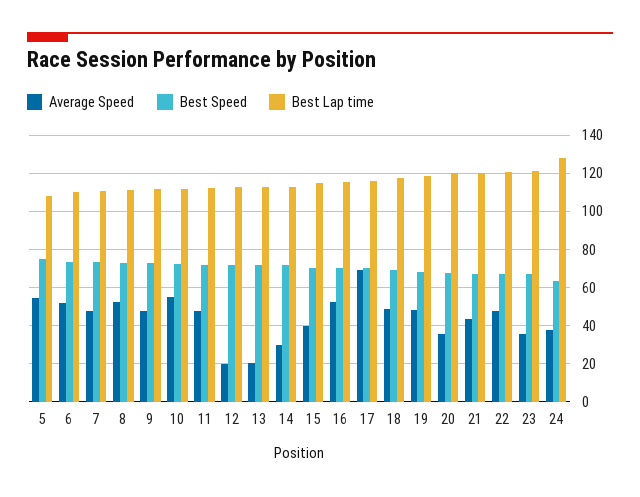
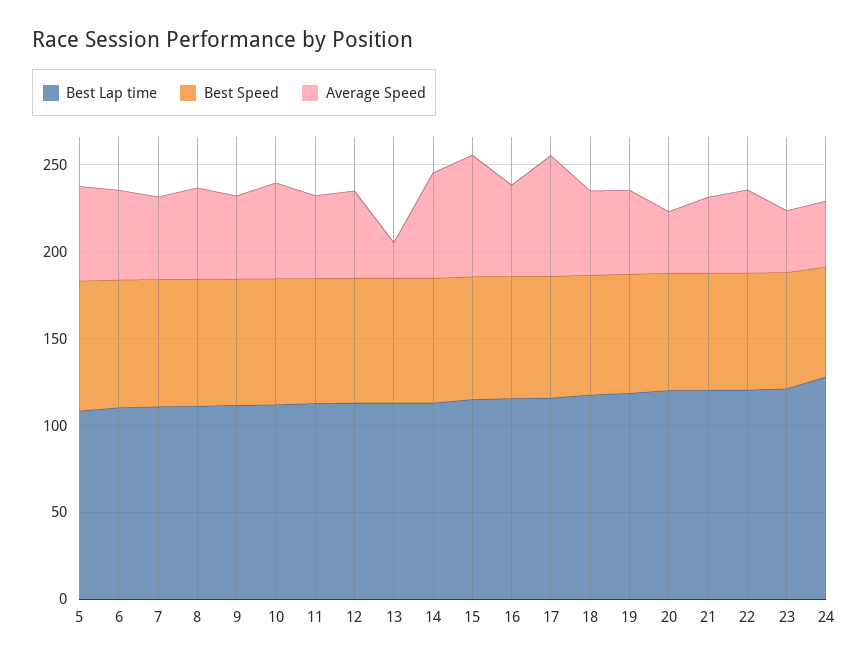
  {
    "Average Speed": {
      "5": 55,
      "6": 50,
      "7": 45,
      "8": 55,
      "9": 50,
      "10": 55,
      "11": 50,
-     "12": 20,
+     "12": 50,
      "13": 20,
-     "14": 30,
+     "14": 60,
-     "15": 40,
+     "15": 70,
      "16": 50,
      "17": 70,
      "18": 50,
      "19": 50,
      "20": 35,
      "21": 45,
      "22": 50,
      "23": 35,
      "24": 40
    },
    "Best Speed": {
      "5": 75,
      "6": 75,
      "7": 75,
      "8": 75,
      "9": 75,
      "10": 70,
      "11": 70,
      "12": 70,
      "13": 70,
      "14": 70,
      "15": 70,
      "16": 70,
      "17": 70,
      "18": 70,
      "19": 70,
      "20": 70,
      "21": 65,
      "22": 65,
      "23": 65,
      "24": 65
    },
    "Best Lap time": {
      "5": 110,
      "6": 110,
      "7": 110,
      "8": 110,
      "9": 110,
      "10": 110,
      "11": 115,
      "12": 115,
      "13": 115,
      "14": 115,
      "15": 115,
      "16": 115,
      "17": 115,
      "18": 115,
      "19": 120,
      "20": 120,
      "21": 120,
      "22": 120,
      "23": 120,
      "24": 130
    }
  }

